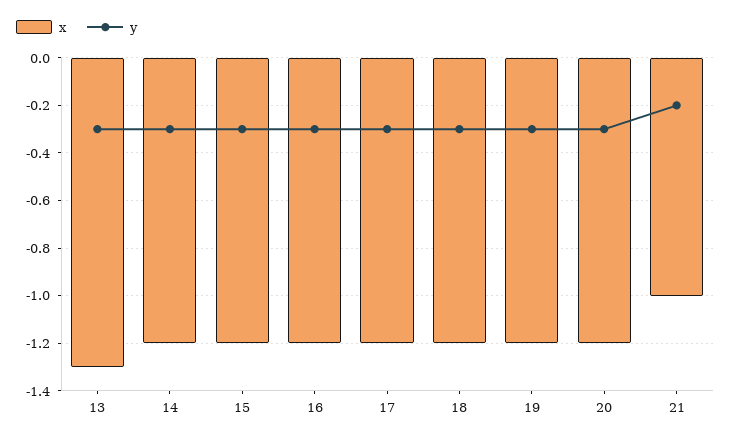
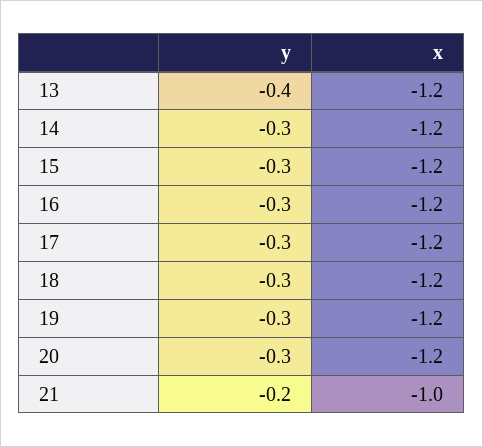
  {
    "x": {
-     "13": -1.3,
+     "13": -1.2,
      "14": -1.2,
      "15": -1.2,
      "16": -1.2,
      "17": -1.2,
      "18": -1.2,
      "19": -1.2,
      "20": -1.2,
      "21": -1
    },
    "y": {
-     "13": -0.3,
+     "13": -0.4,
      "14": -0.3,
      "15": -0.3,
      "16": -0.3,
      "17": -0.3,
      "18": -0.3,
      "19": -0.3,
      "20": -0.3,
      "21": -0.2
    }
  }

